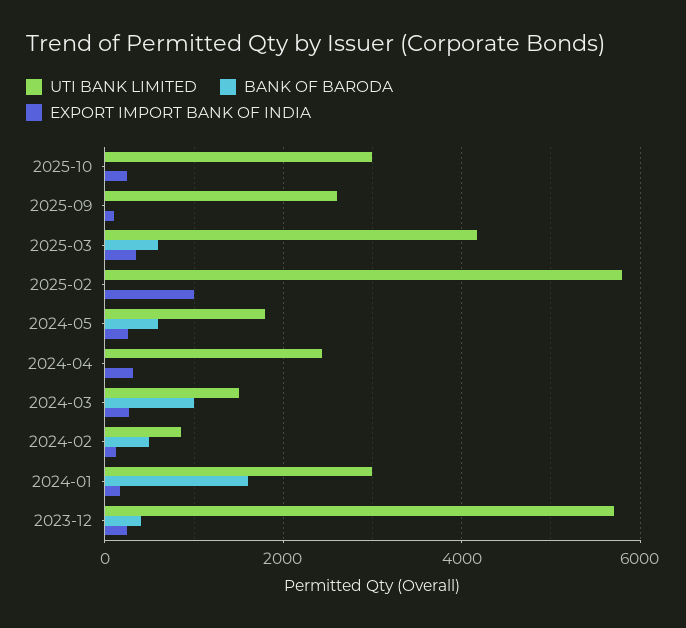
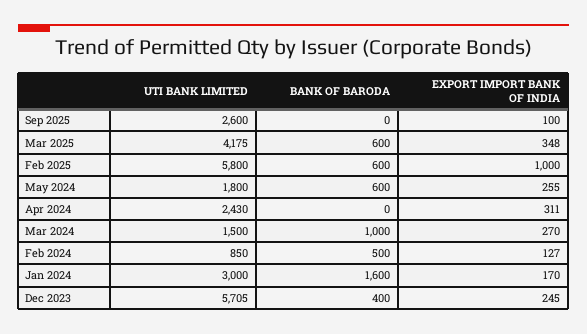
  {
    "UTI BANK LIMITED": {
-     "2025-10": 3000,
      "2025-09": 2600,
      "2025-03": 4175,
      "2025-02": 5800,
      "2024-05": 1800,
      "2024-04": 2430,
      "2024-03": 1500,
      "2024-02": 850,
      "2024-01": 3000,
      "2023-12": 5705
    },
    "BANK OF BARODA": {
-     "2025-10": 0,
      "2025-09": 0,
      "2025-03": 600,
-     "2025-02": 0,
+     "2025-02": 600,
      "2024-05": 600,
      "2024-04": 0,
      "2024-03": 1000,
      "2024-02": 500,
      "2024-01": 1600,
      "2023-12": 400
    },
    "EXPORT IMPORT BANK OF INDIA": {
-     "2025-10": 200,
      "2025-09": 100,
      "2025-03": 348,
      "2025-02": 1000,
      "2024-05": 255,
      "2024-04": 311,
      "2024-03": 270,
      "2024-02": 127,
      "2024-01": 170,
      "2023-12": 245
    }
  }

